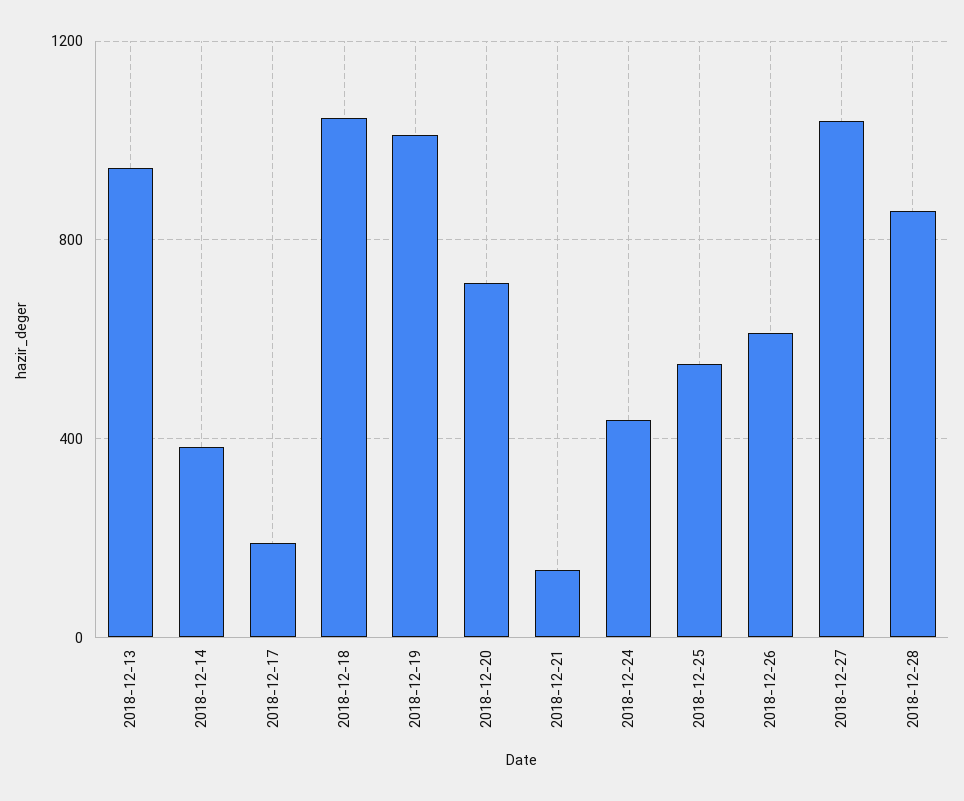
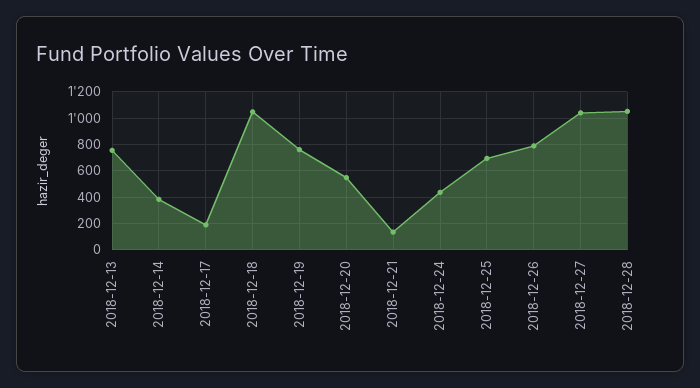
  {
-   "2018-12-13": 950,
+   "2018-12-13": 750,
    "2018-12-14": 400,
    "2018-12-17": 200,
    "2018-12-18": 1050,
-   "2018-12-19": 1000,
+   "2018-12-19": 750,
-   "2018-12-20": 700,
+   "2018-12-20": 550,
    "2018-12-21": 150,
    "2018-12-24": 450,
-   "2018-12-25": 550,
+   "2018-12-25": 700,
-   "2018-12-26": 600,
+   "2018-12-26": 800,
    "2018-12-27": 1050,
-   "2018-12-28": 850
+   "2018-12-28": 1050
  }

